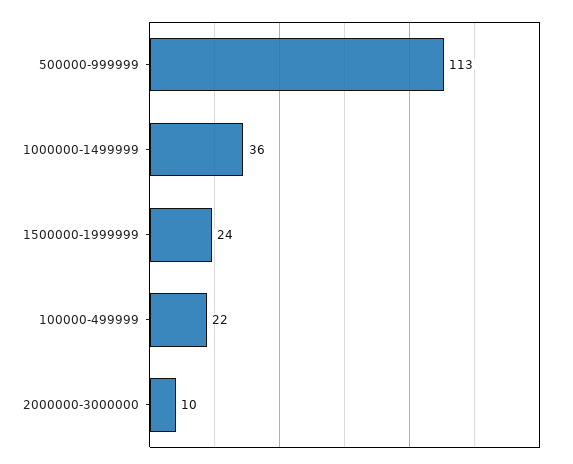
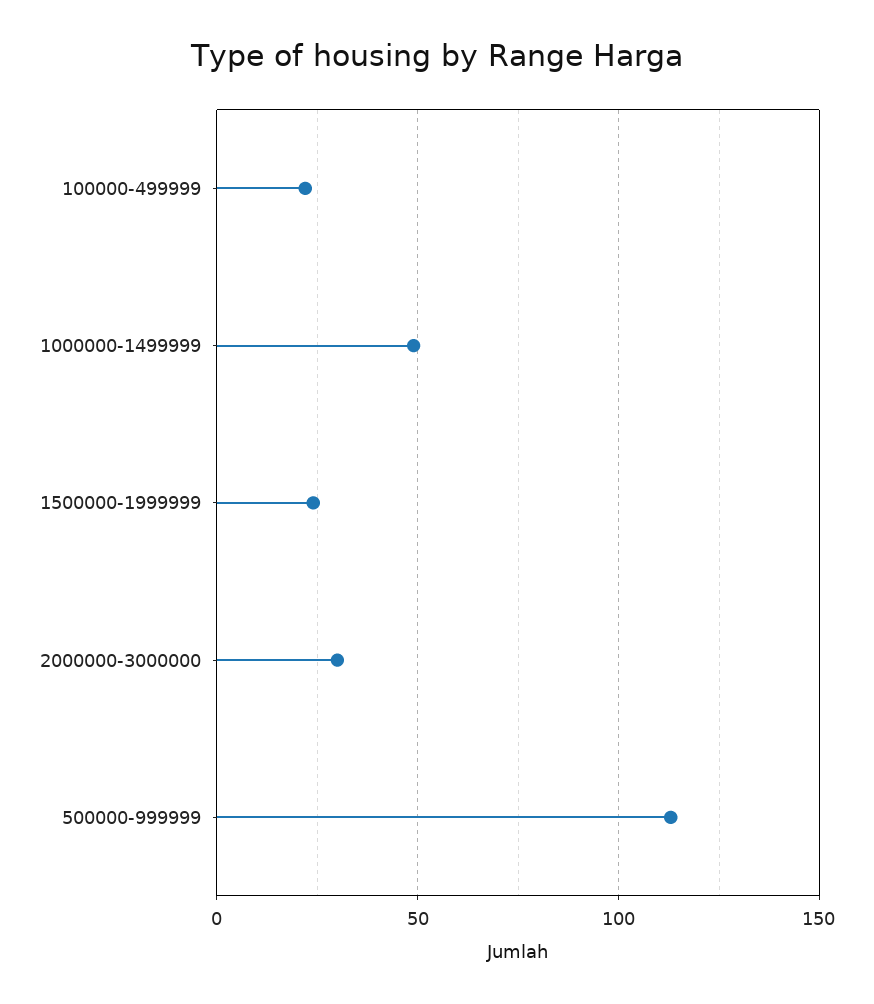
  {
    "500000-999999": 113,
-   "1000000-1499999": 36,
+   "1000000-1499999": 50,
    "1500000-1999999": 24,
    "100000-499999": 22,
-   "2000000-3000000": 10
+   "2000000-3000000": 30
  }

